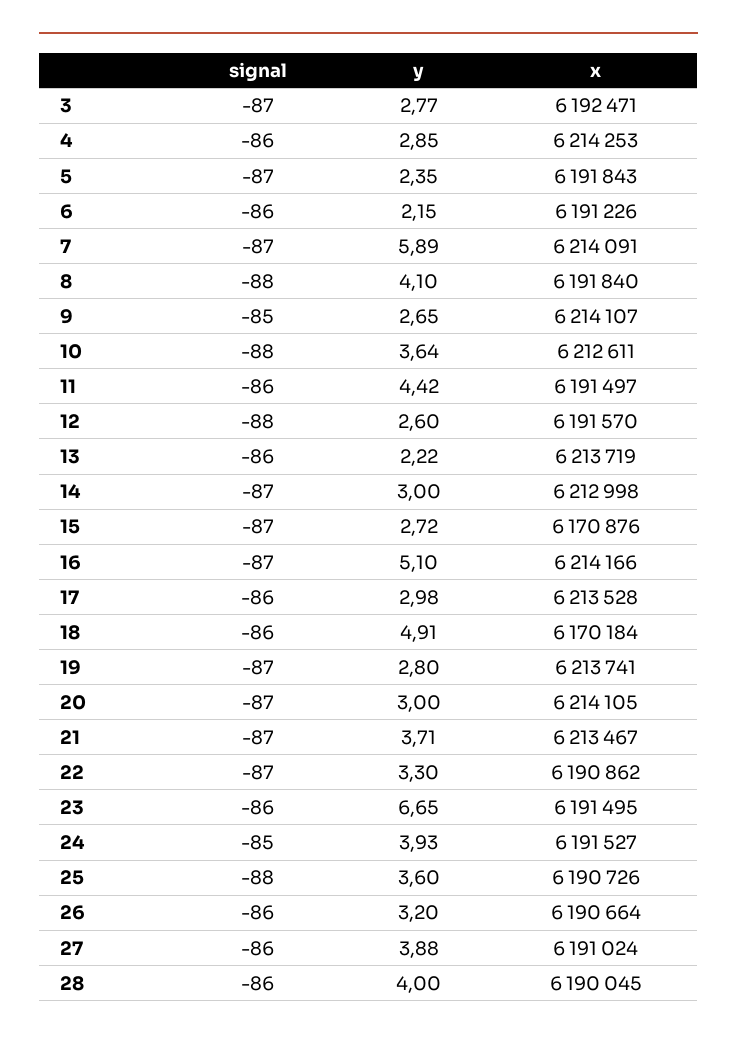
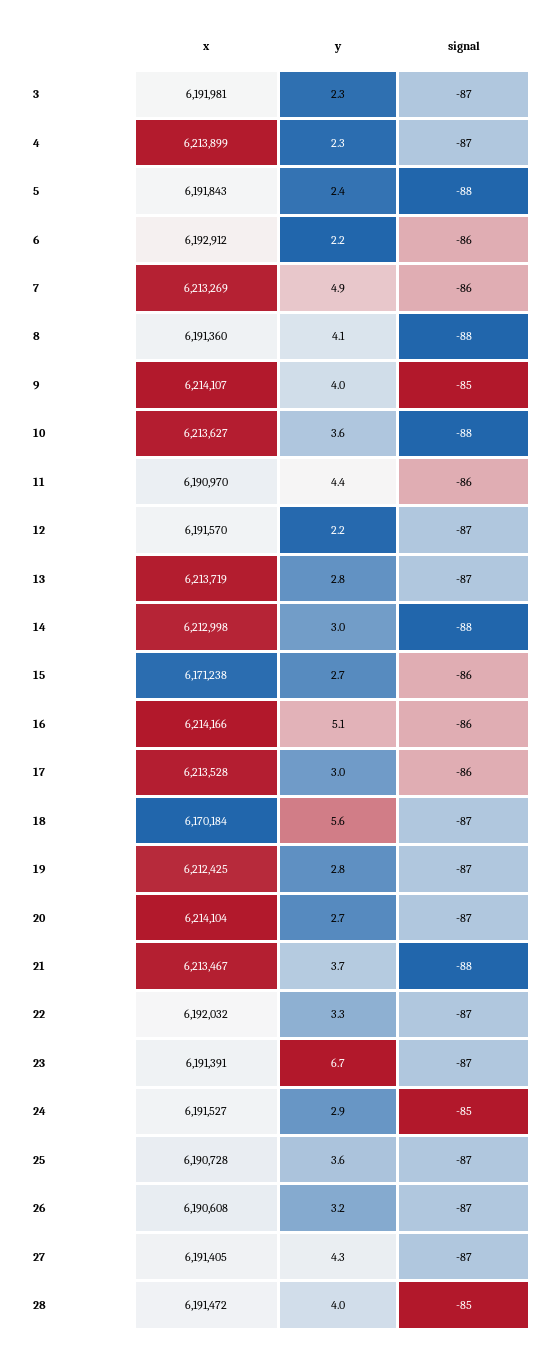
  {
    "signal": {
      "3": -87,
-     "4": -86,
+     "4": -87,
-     "5": -87,
+     "5": -88,
      "6": -86,
-     "7": -87,
+     "7": -86,
      "8": -88,
      "9": -85,
      "10": -88,
      "11": -86,
-     "12": -88,
+     "12": -87,
-     "13": -86,
+     "13": -87,
-     "14": -87,
+     "14": -88,
-     "15": -87,
+     "15": -86,
-     "16": -87,
+     "16": -86,
      "17": -86,
-     "18": -86,
+     "18": -87,
      "19": -87,
      "20": -87,
-     "21": -87,
+     "21": -88,
      "22": -87,
-     "23": -86,
+     "23": -87,
      "24": -85,
-     "25": -88,
+     "25": -87,
-     "26": -86,
+     "26": -87,
-     "27": -86,
+     "27": -87,
-     "28": -86
+     "28": -85
    },
    "y": {
-     "3": 2.77,
+     "3": 2.3,
-     "4": 2.85,
+     "4": 2.3,
      "5": 2.35,
      "6": 2.15,
-     "7": 5.89,
+     "7": 4.9,
      "8": 4.1,
-     "9": 2.65,
+     "9": 4,
      "10": 3.64,
      "11": 4.42,
-     "12": 2.6,
+     "12": 2.2,
-     "13": 2.22,
+     "13": 2.8,
      "14": 3,
      "15": 2.72,
      "16": 5.1,
      "17": 2.98,
-     "18": 4.91,
+     "18": 5.6,
      "19": 2.8,
-     "20": 3,
+     "20": 2.7,
      "21": 3.71,
      "22": 3.3,
      "23": 6.65,
-     "24": 3.93,
+     "24": 2.9,
      "25": 3.6,
      "26": 3.2,
-     "27": 3.88,
+     "27": 4.3,
      "28": 4
    },
    "x": {
-     "3": 6192471,
+     "3": 6191981,
-     "4": 6214253,
+     "4": 6213899,
      "5": 6191843,
-     "6": 6191226,
+     "6": 6192912,
-     "7": 6214091,
+     "7": 6213269,
-     "8": 6191840,
+     "8": 6191360,
      "9": 6214107,
-     "10": 6212611,
+     "10": 6213627,
-     "11": 6191497,
+     "11": 6190970,
      "12": 6191570,
      "13": 6213719,
      "14": 6212998,
-     "15": 6170876,
+     "15": 6171238,
      "16": 6214166,
      "17": 6213528,
      "18": 6170184,
-     "19": 6213741,
+     "19": 6212425,
-     "20": 6214105,
+     "20": 6214104,
      "21": 6213467,
-     "22": 6190862,
+     "22": 6192032,
-     "23": 6191495,
+     "23": 6191391,
      "24": 6191527,
-     "25": 6190726,
+     "25": 6190728,
-     "26": 6190664,
+     "26": 6190608,
-     "27": 6191024,
+     "27": 6191405,
-     "28": 6190045
+     "28": 6191472
    }
  }

